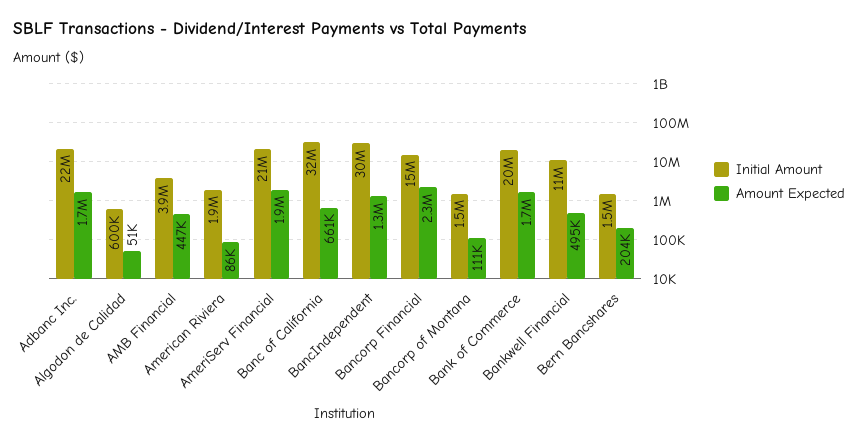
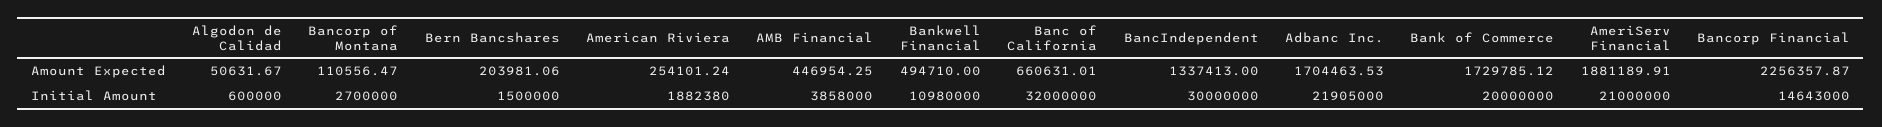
  {
    "Initial Amount": {
      "Adbanc Inc.": 21905000,
      "Algodon de Calidad": 600000,
      "AMB Financial": 3858000,
      "American Riviera": 1882380,
      "AmeriServ Financial": 21000000,
      "Banc of California": 32000000,
      "BancIndependent": 30000000,
      "Bancorp Financial": 14643000,
-     "Bancorp of Montana": 1500000,
+     "Bancorp of Montana": 2700000,
      "Bank of Commerce": 20000000,
      "Bankwell Financial": 10980000,
      "Bern Bancshares": 1500000
    },
    "Amount Expected": {
      "Adbanc Inc.": 1704463.53,
      "Algodon de Calidad": 50631.67,
      "AMB Financial": 446954.25,
-     "American Riviera": 86000,
+     "American Riviera": 254101.24,
      "AmeriServ Financial": 1881189.91,
      "Banc of California": 660631.01,
      "BancIndependent": 1337413,
      "Bancorp Financial": 2256357.87,
      "Bancorp of Montana": 110556.47,
      "Bank of Commerce": 1729785.12,
      "Bankwell Financial": 494710,
      "Bern Bancshares": 203981.06
    }
  }

